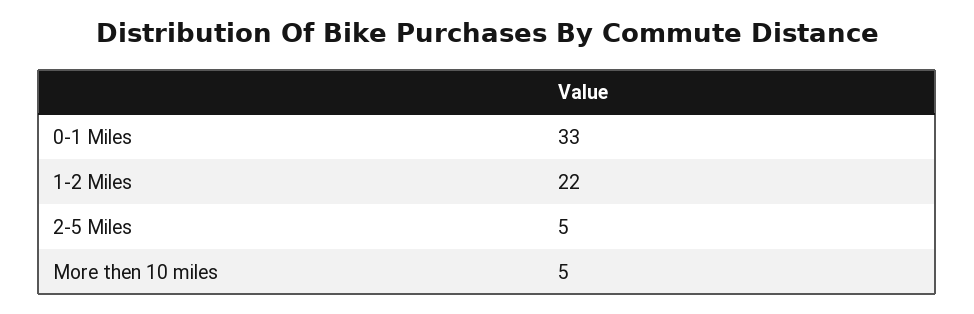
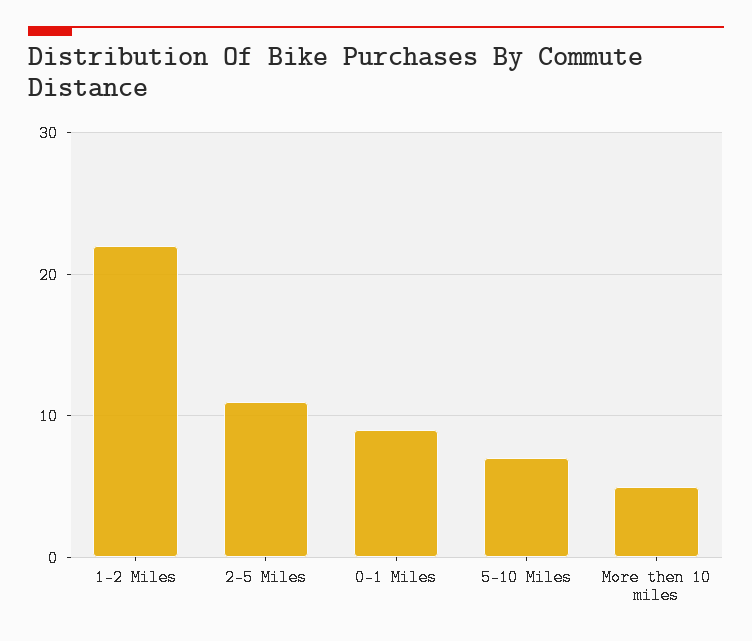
  {
-   "0-1 Miles": 33,
+   "0-1 Miles": 9,
    "1-2 Miles": 22,
-   "2-5 Miles": 5,
+   "2-5 Miles": 11,
-   "More then 10 miles": 5
+   "More then 10 miles": 5,
+   "5-10 Miles": 7
  }

